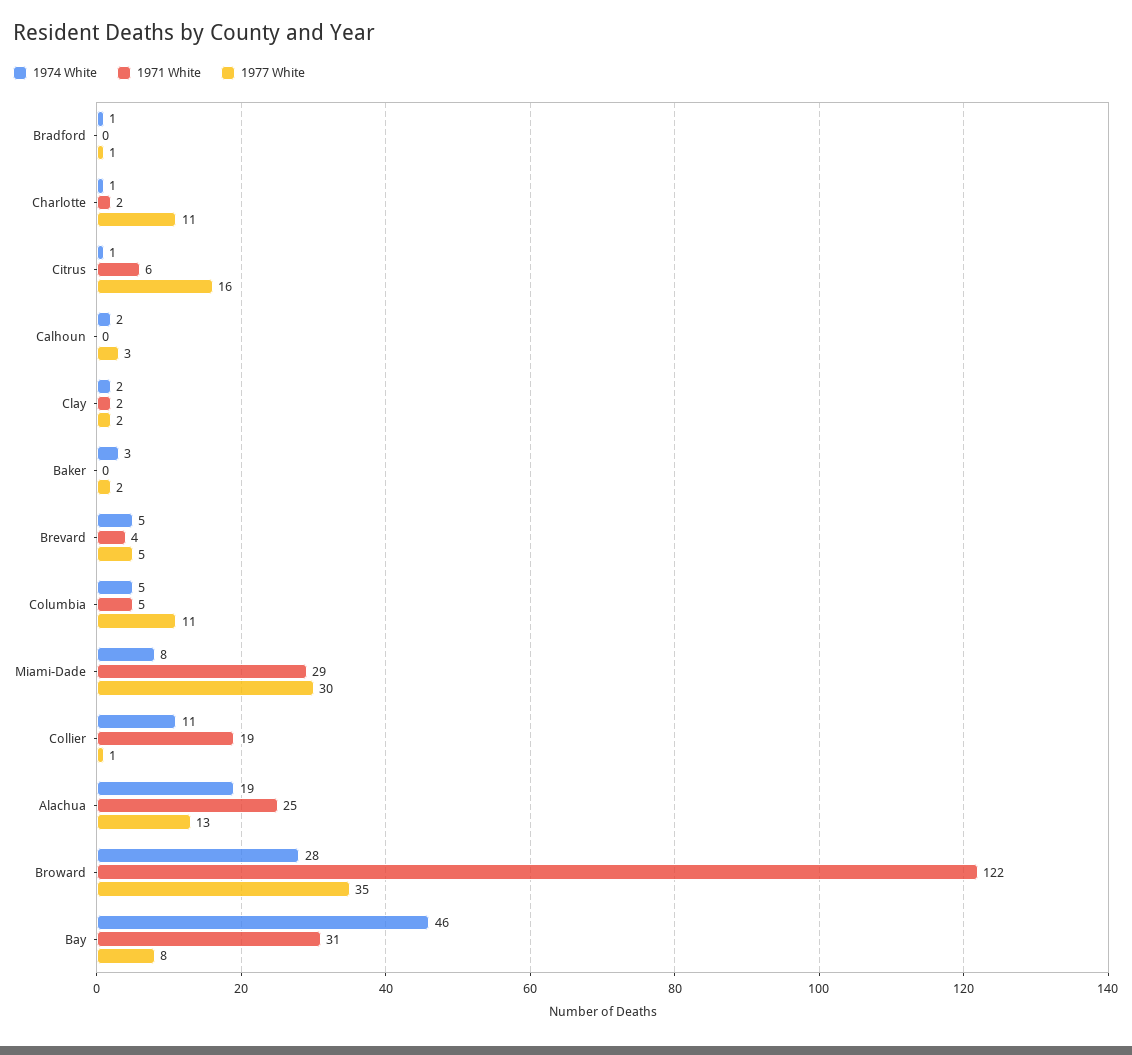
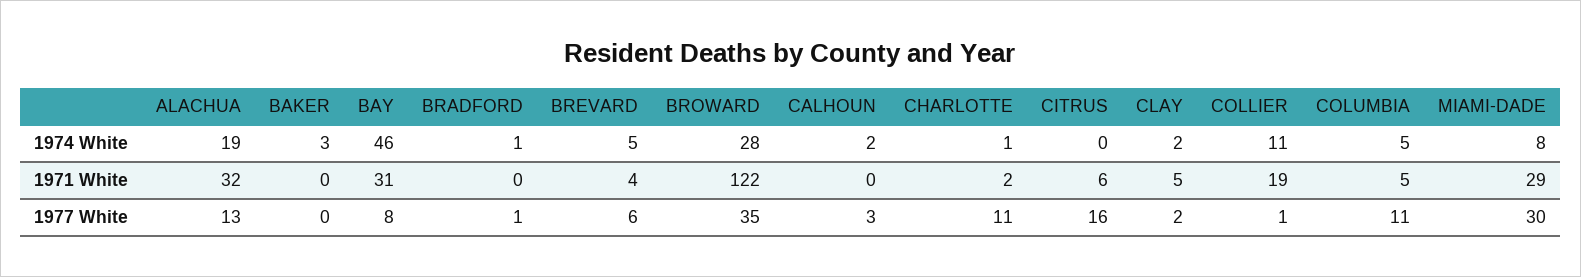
  {
    "1974 White": {
      "Bradford": 1,
      "Charlotte": 1,
-     "Citrus": 1,
+     "Citrus": 0,
      "Calhoun": 2,
      "Clay": 2,
      "Baker": 3,
      "Brevard": 5,
      "Columbia": 5,
      "Miami-Dade": 8,
      "Collier": 11,
      "Alachua": 19,
      "Broward": 28,
      "Bay": 46
    },
    "1971 White": {
      "Bradford": 0,
      "Charlotte": 2,
      "Citrus": 6,
      "Calhoun": 0,
-     "Clay": 2,
+     "Clay": 5,
      "Baker": 0,
      "Brevard": 4,
      "Columbia": 5,
      "Miami-Dade": 29,
      "Collier": 19,
-     "Alachua": 25,
+     "Alachua": 32,
      "Broward": 122,
      "Bay": 31
    },
    "1977 White": {
      "Bradford": 1,
      "Charlotte": 11,
      "Citrus": 16,
      "Calhoun": 3,
      "Clay": 2,
-     "Baker": 2,
+     "Baker": 0,
-     "Brevard": 5,
+     "Brevard": 6,
      "Columbia": 11,
      "Miami-Dade": 30,
      "Collier": 1,
      "Alachua": 13,
      "Broward": 35,
      "Bay": 8
    }
  }

